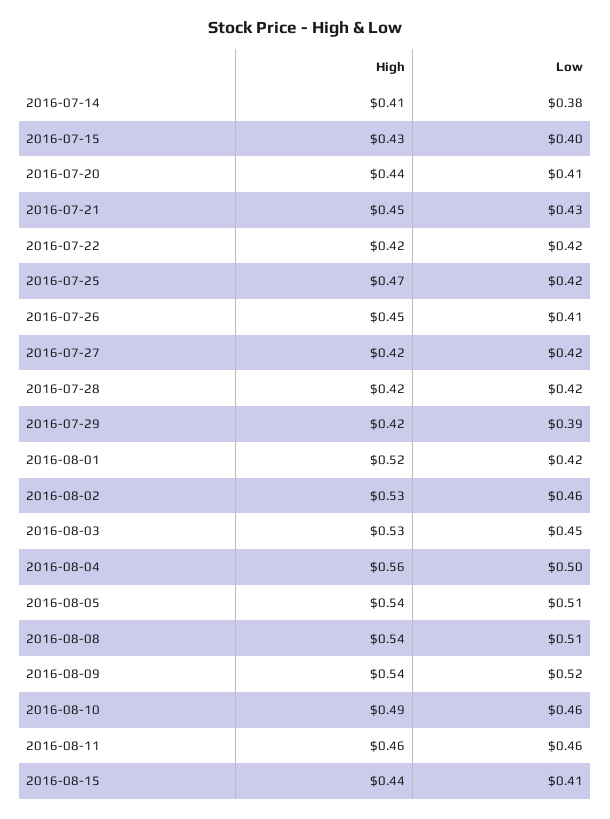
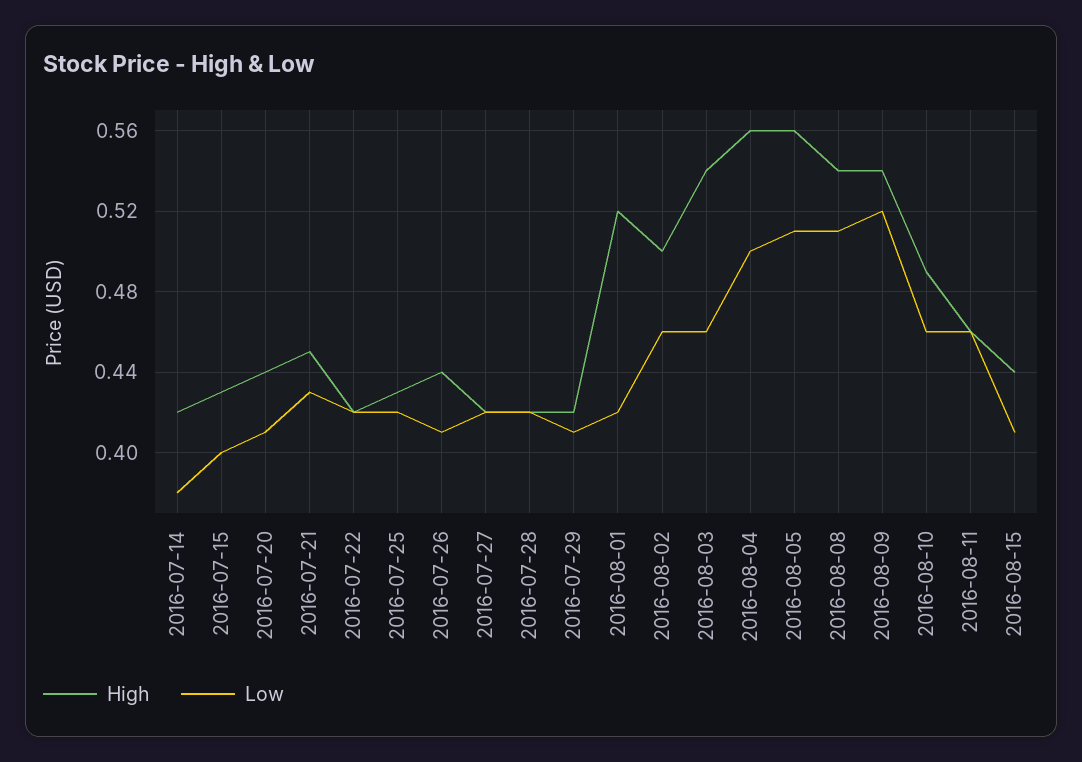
  {
    "High": {
-     "2016-07-14": 0.41,
+     "2016-07-14": 0.42,
      "2016-07-15": 0.43,
      "2016-07-20": 0.44,
      "2016-07-21": 0.45,
      "2016-07-22": 0.42,
-     "2016-07-25": 0.47,
+     "2016-07-25": 0.43,
-     "2016-07-26": 0.45,
+     "2016-07-26": 0.44,
      "2016-07-27": 0.42,
      "2016-07-28": 0.42,
      "2016-07-29": 0.42,
      "2016-08-01": 0.52,
-     "2016-08-02": 0.53,
+     "2016-08-02": 0.5,
-     "2016-08-03": 0.53,
+     "2016-08-03": 0.54,
      "2016-08-04": 0.56,
-     "2016-08-05": 0.54,
+     "2016-08-05": 0.56,
      "2016-08-08": 0.54,
      "2016-08-09": 0.54,
      "2016-08-10": 0.49,
      "2016-08-11": 0.46,
      "2016-08-15": 0.44
    },
    "Low": {
      "2016-07-14": 0.38,
      "2016-07-15": 0.4,
      "2016-07-20": 0.41,
      "2016-07-21": 0.43,
      "2016-07-22": 0.42,
      "2016-07-25": 0.42,
      "2016-07-26": 0.41,
      "2016-07-27": 0.42,
      "2016-07-28": 0.42,
-     "2016-07-29": 0.39,
+     "2016-07-29": 0.41,
      "2016-08-01": 0.42,
      "2016-08-02": 0.46,
-     "2016-08-03": 0.45,
+     "2016-08-03": 0.46,
      "2016-08-04": 0.5,
      "2016-08-05": 0.51,
      "2016-08-08": 0.51,
      "2016-08-09": 0.52,
      "2016-08-10": 0.46,
      "2016-08-11": 0.46,
      "2016-08-15": 0.41
    }
  }

